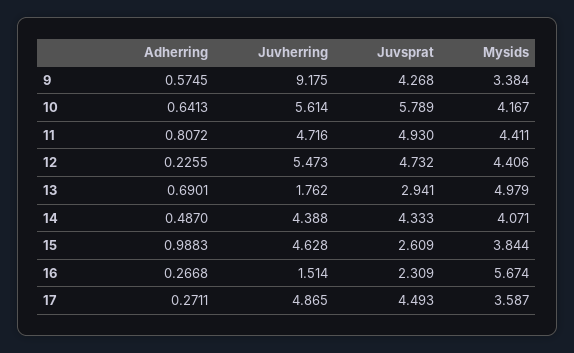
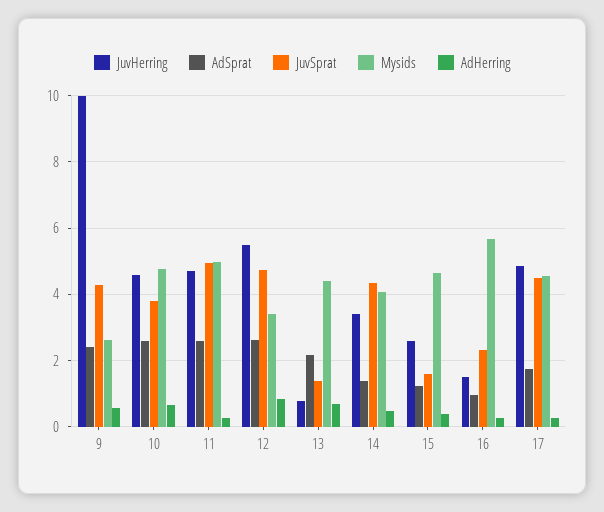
  {
    "Adherring": {
      "9": 0.5745,
      "10": 0.6413,
-     "11": 0.8072,
+     "11": 0.2,
-     "12": 0.2255,
+     "12": 0.8,
      "13": 0.6901,
      "14": 0.487,
-     "15": 0.9883,
+     "15": 0.4,
      "16": 0.2668,
      "17": 0.2711
    },
    "Juvherring": {
-     "9": 9.175,
+     "9": 10,
-     "10": 5.614,
+     "10": 4.6,
      "11": 4.716,
      "12": 5.473,
-     "13": 1.762,
+     "13": 0.8,
-     "14": 4.388,
+     "14": 3.4,
-     "15": 4.628,
+     "15": 2.6,
      "16": 1.514,
      "17": 4.865
    },
    "Juvsprat": {
      "9": 4.268,
-     "10": 5.789,
+     "10": 3.8,
      "11": 4.93,
      "12": 4.732,
-     "13": 2.941,
+     "13": 1.4,
      "14": 4.333,
-     "15": 2.609,
+     "15": 1.6,
      "16": 2.309,
      "17": 4.493
    },
    "Mysids": {
-     "9": 3.384,
+     "9": 2.6,
-     "10": 4.167,
+     "10": 4.8,
-     "11": 4.411,
+     "11": 5,
-     "12": 4.406,
+     "12": 3.4,
-     "13": 4.979,
+     "13": 4.4,
      "14": 4.071,
-     "15": 3.844,
+     "15": 4.6,
      "16": 5.674,
-     "17": 3.587
+     "17": 4.6
-   }
+   },
+   "AdSprat": {
+     "9": 2.4,
+     "10": 2.6,
+     "11": 2.6,
+     "12": 2.6,
+     "13": 2.2,
+     "14": 1.4,
+     "15": 1.2,
+     "16": 1,
+     "17": 1.8
+   }
  }

